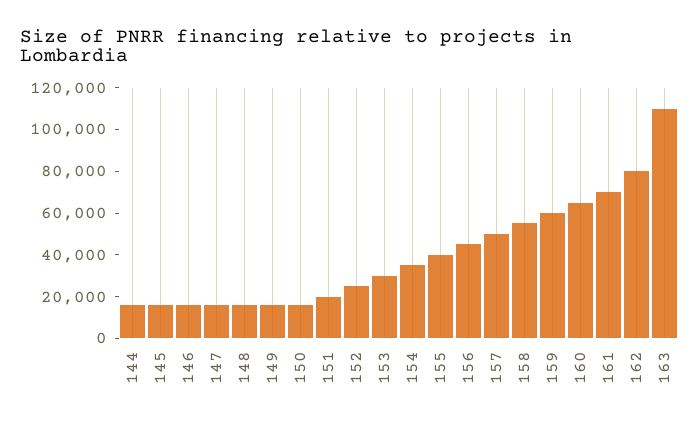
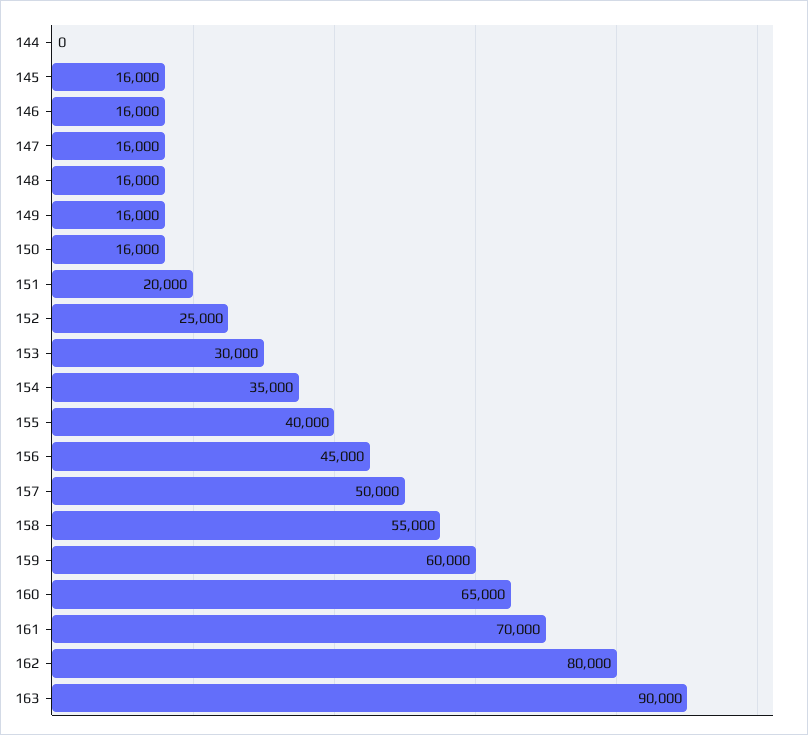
  {
-   "144": 15000,
+   "144": 0,
    "145": 16000,
    "146": 16000,
    "147": 16000,
    "148": 16000,
    "149": 16000,
    "150": 16000,
    "151": 20000,
    "152": 25000,
    "153": 30000,
    "154": 35000,
    "155": 40000,
    "156": 45000,
    "157": 50000,
    "158": 55000,
    "159": 60000,
    "160": 65000,
    "161": 70000,
    "162": 80000,
-   "163": 110000
+   "163": 90000
  }

